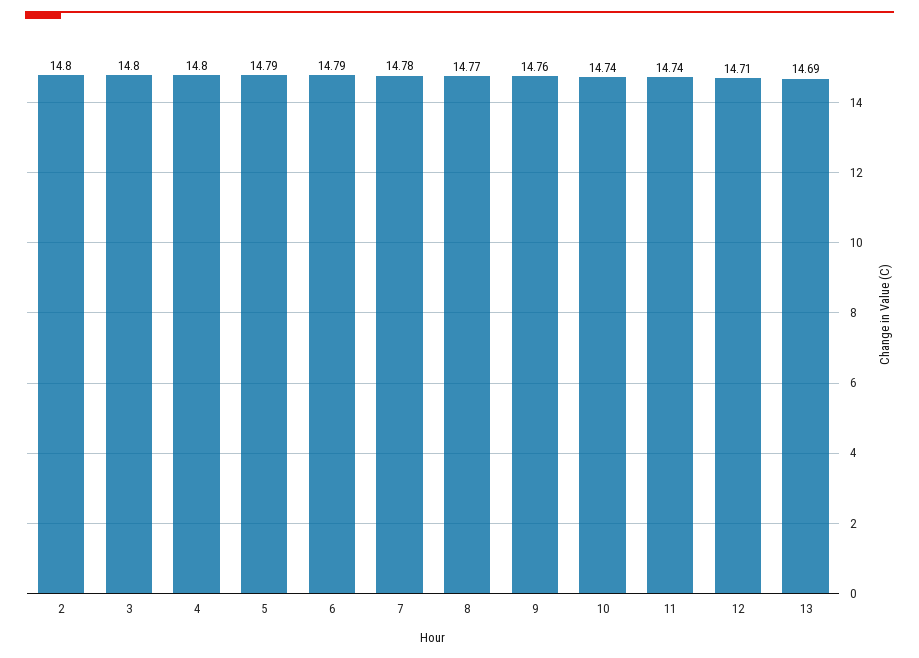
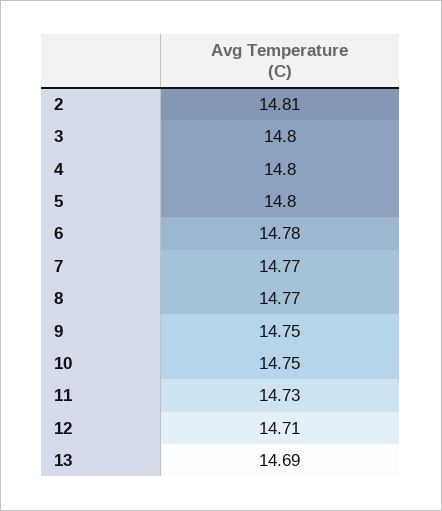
  {
-   "2": 14.8,
+   "2": 14.81,
    "3": 14.8,
    "4": 14.8,
-   "5": 14.79,
+   "5": 14.8,
-   "6": 14.79,
+   "6": 14.78,
-   "7": 14.78,
+   "7": 14.77,
    "8": 14.77,
-   "9": 14.76,
+   "9": 14.75,
-   "10": 14.74,
+   "10": 14.75,
-   "11": 14.74,
+   "11": 14.73,
    "12": 14.71,
    "13": 14.69
  }

